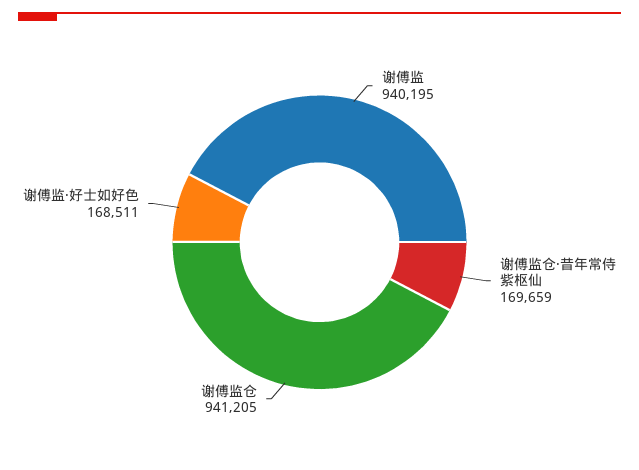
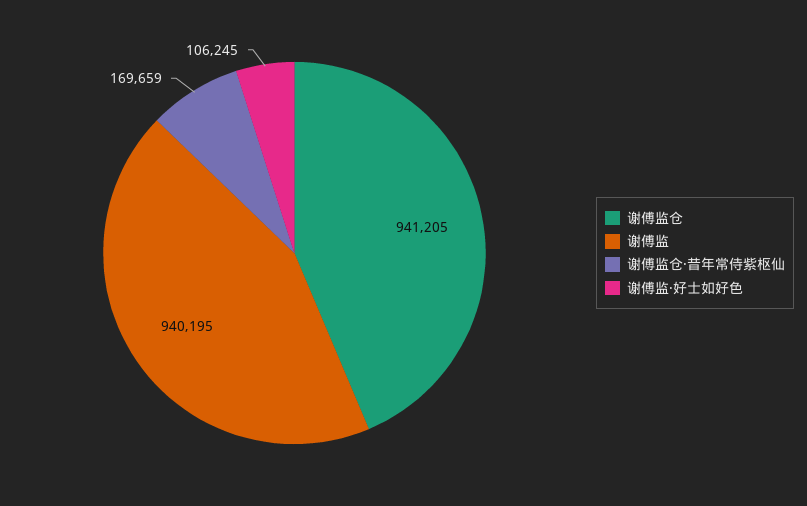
  {
    "谢傅监": 940195,
    "谢傅监仓·昔年常侍紫枢仙": 169659,
    "谢傅监仓": 941205,
-   "谢傅监·好士如好色": 168511
+   "谢傅监·好士如好色": 106245
  }

